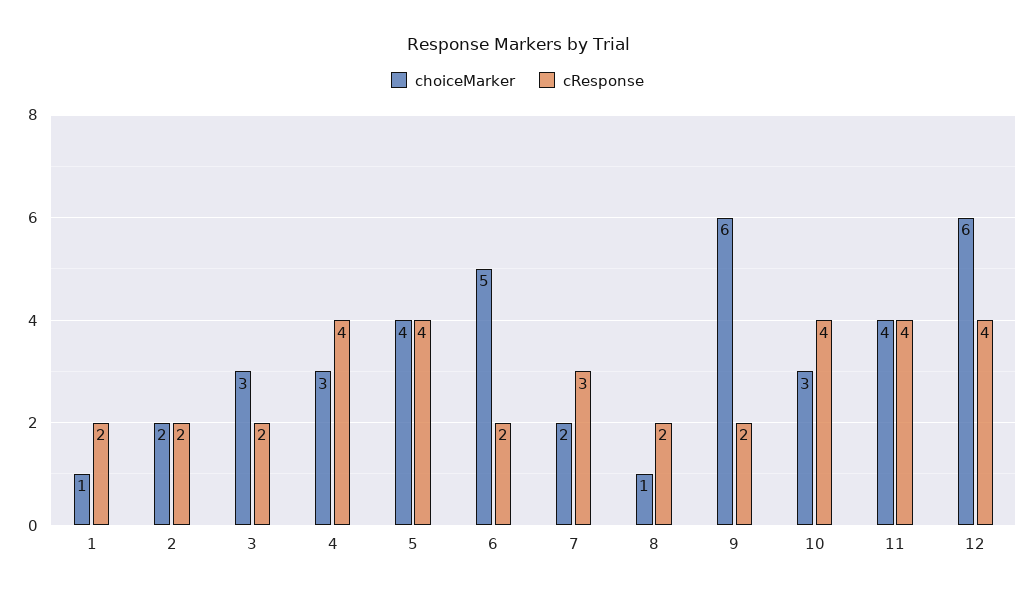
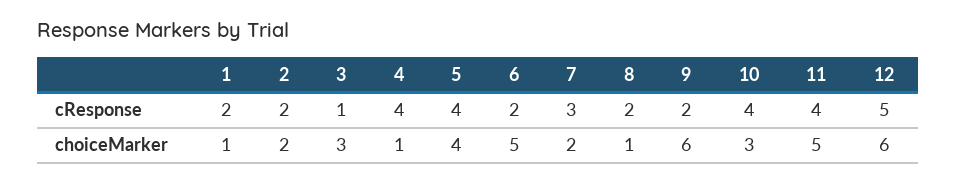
  {
    "choiceMarker": {
      "1": 1,
      "2": 2,
      "3": 3,
-     "4": 3,
+     "4": 1,
      "5": 4,
      "6": 5,
      "7": 2,
      "8": 1,
      "9": 6,
      "10": 3,
-     "11": 4,
+     "11": 5,
      "12": 6
    },
    "cResponse": {
      "1": 2,
      "2": 2,
-     "3": 2,
+     "3": 1,
      "4": 4,
      "5": 4,
      "6": 2,
      "7": 3,
      "8": 2,
      "9": 2,
      "10": 4,
      "11": 4,
-     "12": 4
+     "12": 5
    }
  }

